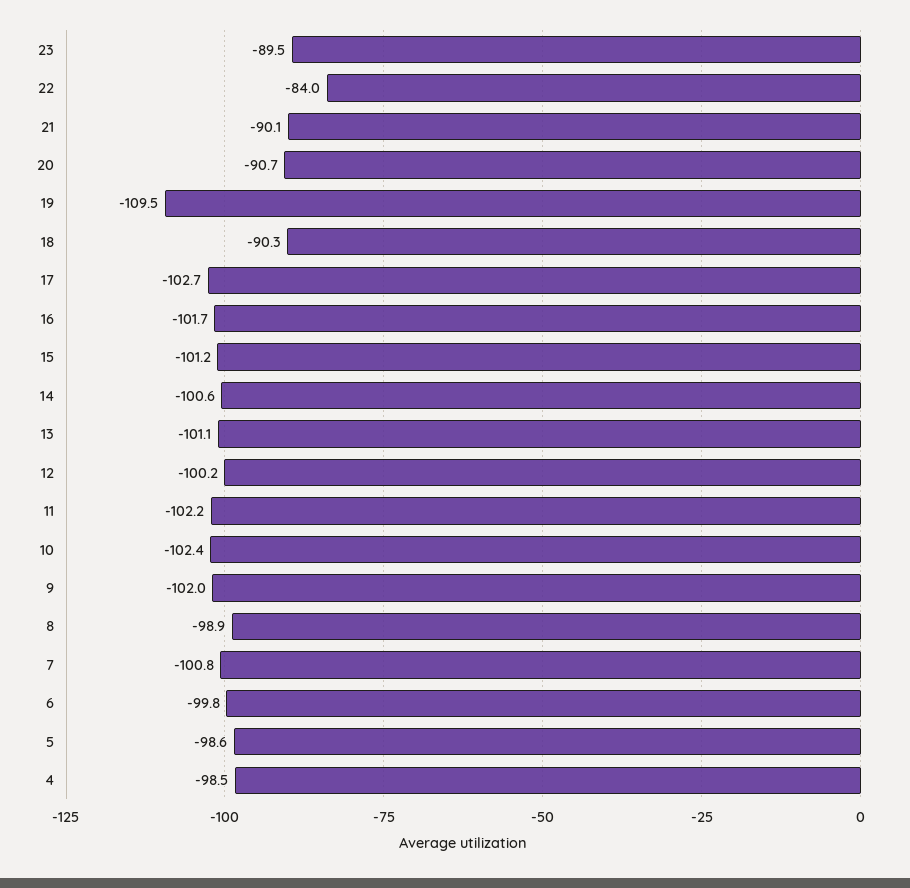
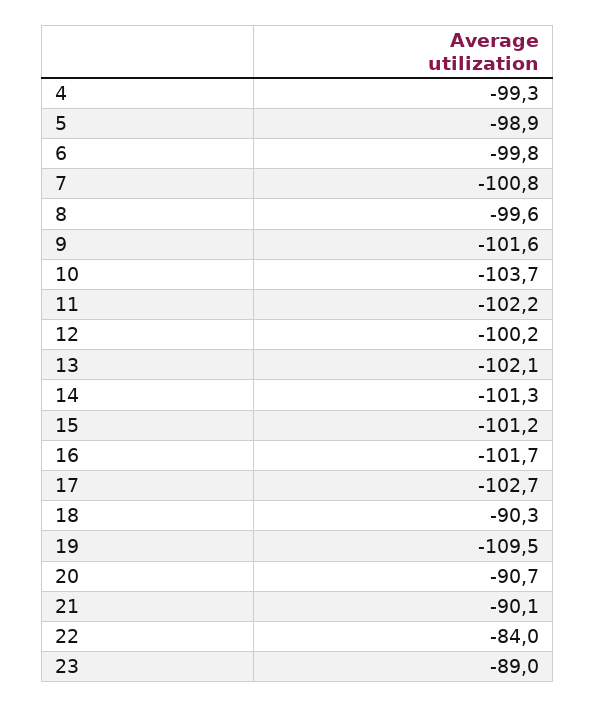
  {
-   "23": -89.5,
+   "23": -89,
    "22": -84,
    "21": -90.1,
    "20": -90.7,
    "19": -109.5,
    "18": -90.3,
    "17": -102.7,
    "16": -101.7,
    "15": -101.2,
-   "14": -100.6,
+   "14": -101.3,
-   "13": -101.1,
+   "13": -102.1,
    "12": -100.2,
    "11": -102.2,
-   "10": -102.4,
+   "10": -103.7,
-   "9": -102,
+   "9": -101.6,
-   "8": -98.9,
+   "8": -99.6,
    "7": -100.8,
    "6": -99.8,
-   "5": -98.6,
+   "5": -98.9,
-   "4": -98.5
+   "4": -99.3
  }

